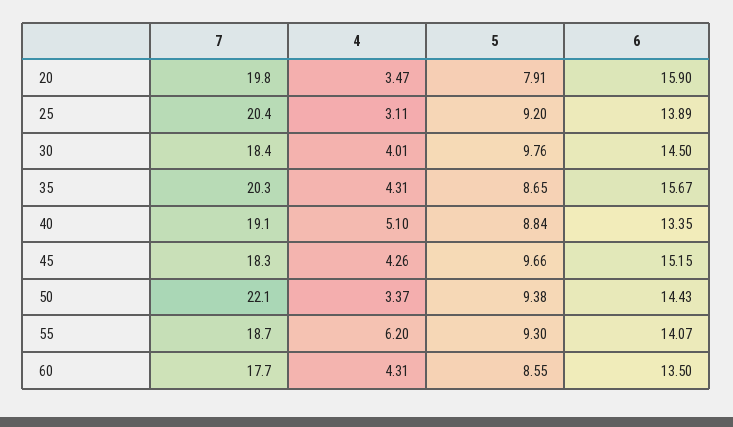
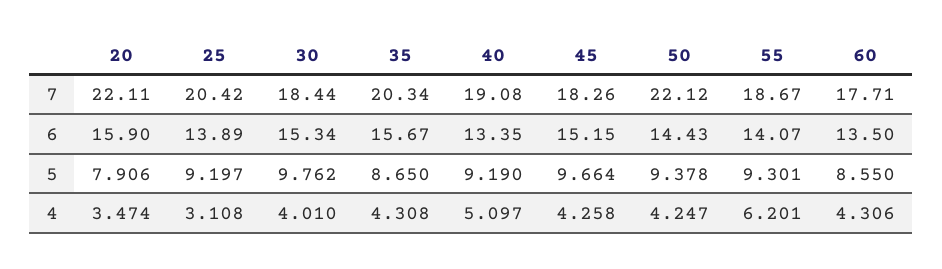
  {
    "7": {
-     "20": 19.8,
+     "20": 22.11,
      "25": 20.42,
      "30": 18.44,
      "35": 20.34,
      "40": 19.08,
      "45": 18.26,
      "50": 22.12,
      "55": 18.67,
      "60": 17.71
    },
    "4": {
      "20": 3.474,
      "25": 3.108,
      "30": 4.01,
      "35": 4.308,
      "40": 5.097,
      "45": 4.258,
-     "50": 3.37,
+     "50": 4.247,
      "55": 6.201,
      "60": 4.306
    },
    "5": {
      "20": 7.906,
      "25": 9.197,
      "30": 9.762,
      "35": 8.65,
-     "40": 8.84,
+     "40": 9.19,
      "45": 9.664,
      "50": 9.378,
      "55": 9.301,
      "60": 8.55
    },
    "6": {
      "20": 15.9,
      "25": 13.89,
-     "30": 14.5,
+     "30": 15.34,
      "35": 15.67,
      "40": 13.35,
      "45": 15.15,
      "50": 14.43,
      "55": 14.07,
      "60": 13.5
    }
  }

